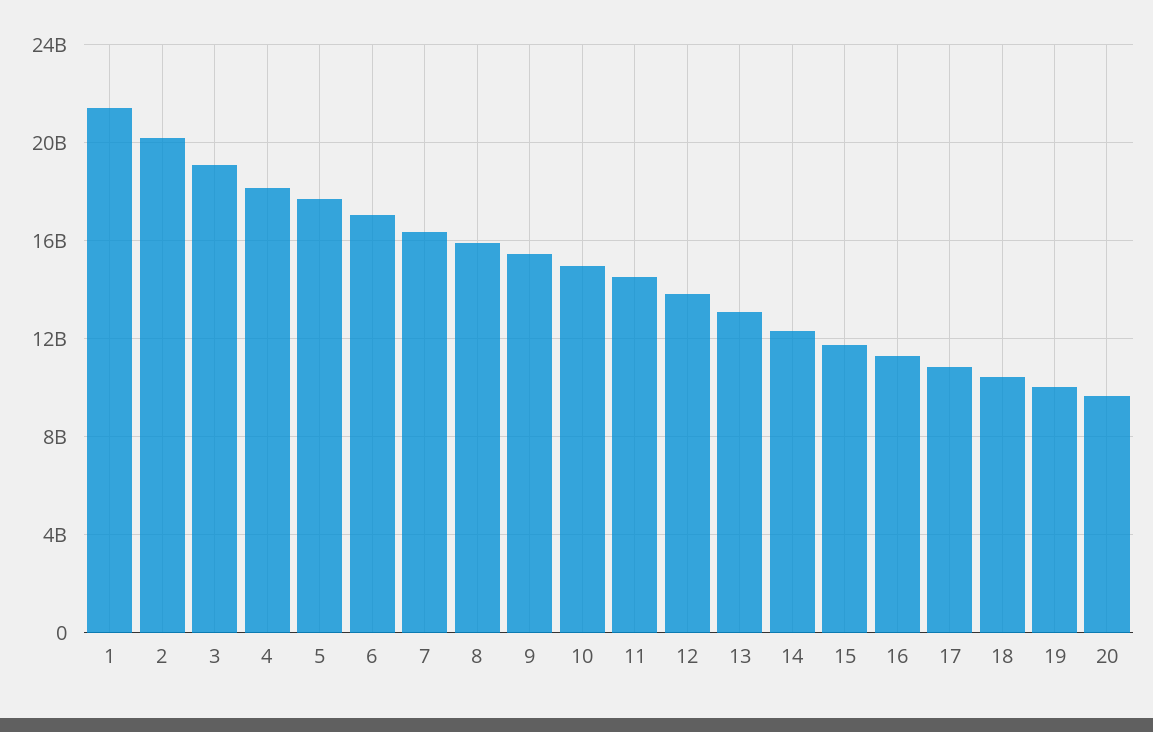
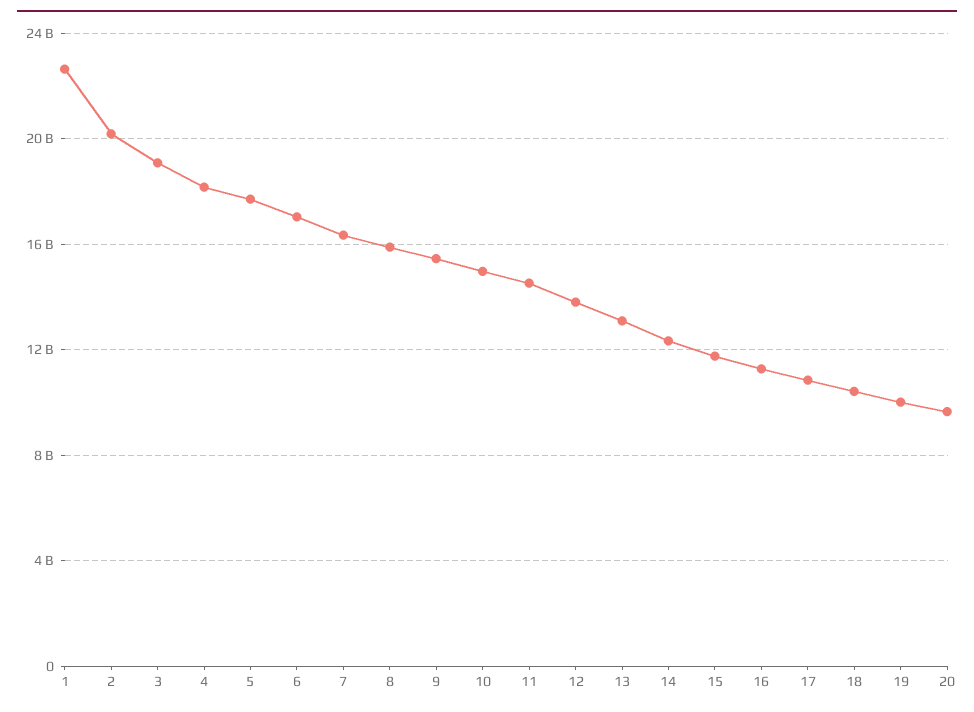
  {
-   "1": 21500000000,
+   "1": 22500000000,
    "2": 20000000000,
    "3": 19000000000,
    "4": 18000000000,
    "5": 17500000000,
    "6": 17000000000,
    "7": 16500000000,
    "8": 16000000000,
    "9": 15500000000,
    "10": 15000000000,
    "11": 14500000000,
    "12": 14000000000,
    "13": 13000000000,
    "14": 12500000000,
    "15": 12000000000,
    "16": 11500000000,
    "17": 11000000000,
    "18": 10500000000,
    "19": 10000000000,
    "20": 9500000000
  }

